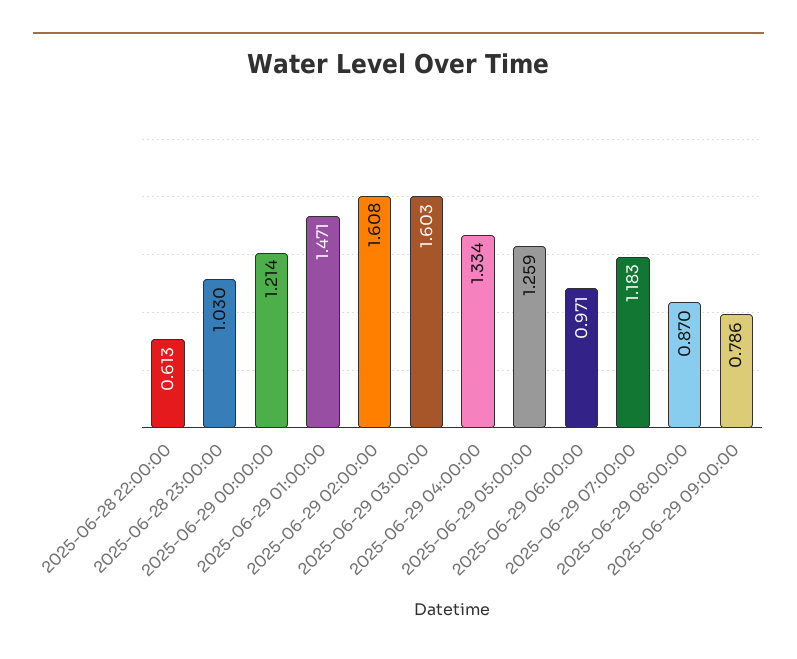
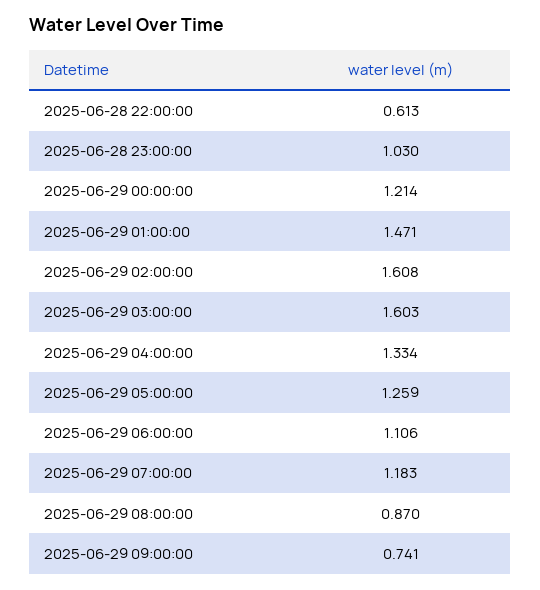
  {
    "2025-06-28 22:00:00": 0.613,
    "2025-06-28 23:00:00": 1.03,
    "2025-06-29 00:00:00": 1.214,
    "2025-06-29 01:00:00": 1.471,
    "2025-06-29 02:00:00": 1.608,
    "2025-06-29 03:00:00": 1.603,
    "2025-06-29 04:00:00": 1.334,
    "2025-06-29 05:00:00": 1.259,
-   "2025-06-29 06:00:00": 0.971,
+   "2025-06-29 06:00:00": 1.106,
    "2025-06-29 07:00:00": 1.183,
    "2025-06-29 08:00:00": 0.87,
-   "2025-06-29 09:00:00": 0.786
+   "2025-06-29 09:00:00": 0.741
  }

